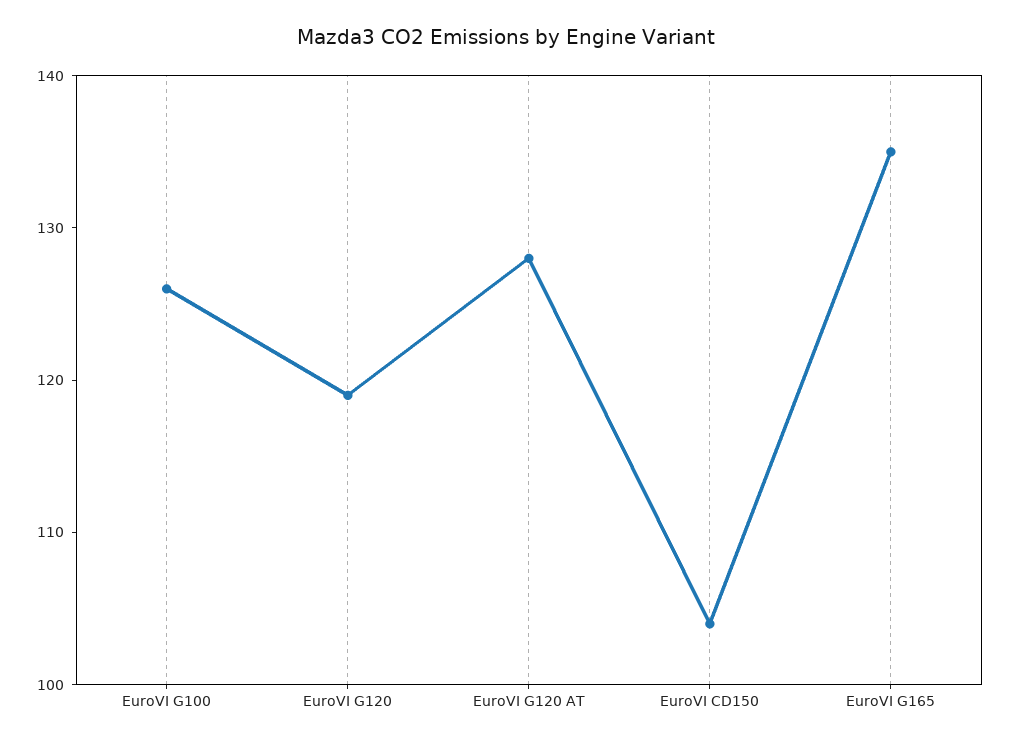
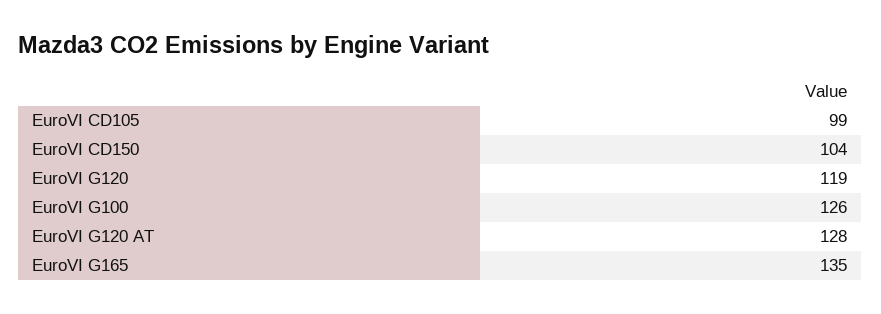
  {
    "EuroVI G100": 126,
    "EuroVI G120": 119,
    "EuroVI G120 AT": 128,
    "EuroVI CD150": 104,
-   "EuroVI G165": 135
+   "EuroVI G165": 135,
+   "EuroVI CD105": 99
  }

